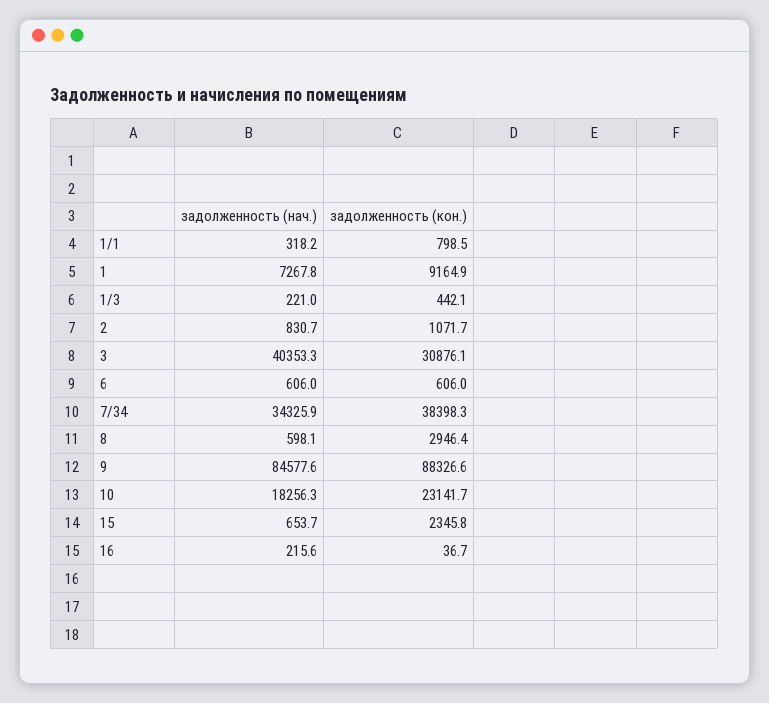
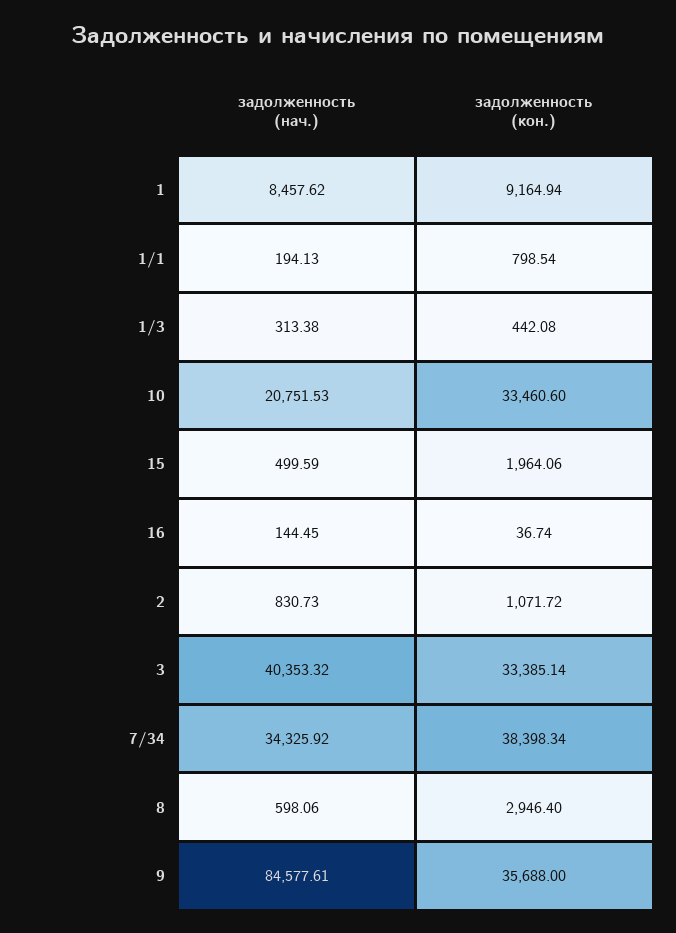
  {
    "задолженность (нач.)": {
-     "1/1": 318.2,
+     "1/1": 194.13,
-     "1": 7267.8,
+     "1": 8457.62,
-     "1/3": 221,
+     "1/3": 313.38,
      "2": 830.73,
      "3": 40353.32,
-     "6": 606,
      "7/34": 34325.92,
      "8": 598.06,
      "9": 84577.61,
-     "10": 18256.3,
+     "10": 20751.53,
-     "15": 653.7,
+     "15": 499.59,
-     "16": 215.6
+     "16": 144.45
    },
    "задолженность (кон.)": {
      "1/1": 798.54,
      "1": 9164.94,
      "1/3": 442.08,
      "2": 1071.72,
-     "3": 30876.1,
+     "3": 33385.14,
-     "6": 606,
      "7/34": 38398.34,
      "8": 2946.4,
-     "9": 88326.6,
+     "9": 35688,
-     "10": 23141.7,
+     "10": 33460.6,
-     "15": 2345.8,
+     "15": 1964.06,
      "16": 36.74
    }
  }

